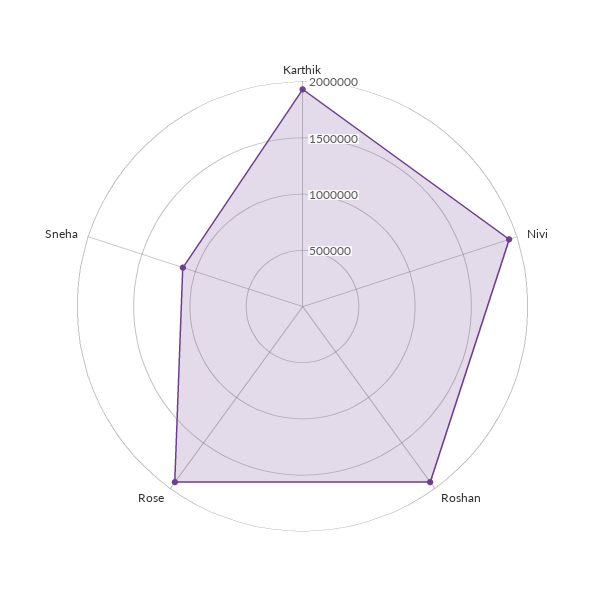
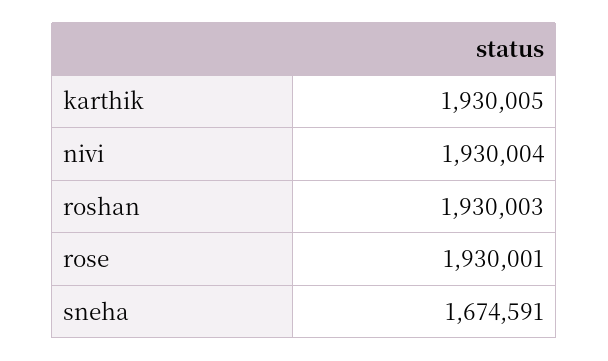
  {
    "Karthik": 1930005,
    "Nivi": 1930004,
    "Roshan": 1930003,
    "Rose": 1930001,
-   "Sneha": 1100000
+   "Sneha": 1674591
  }

